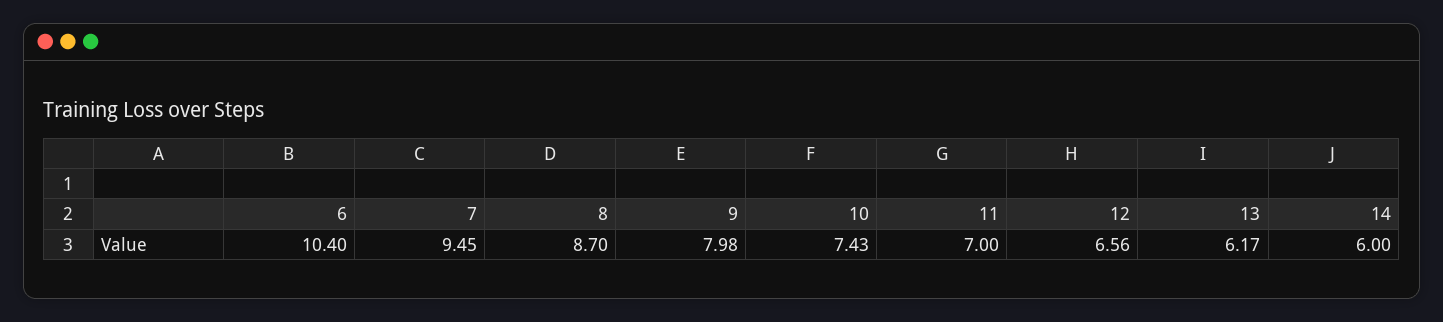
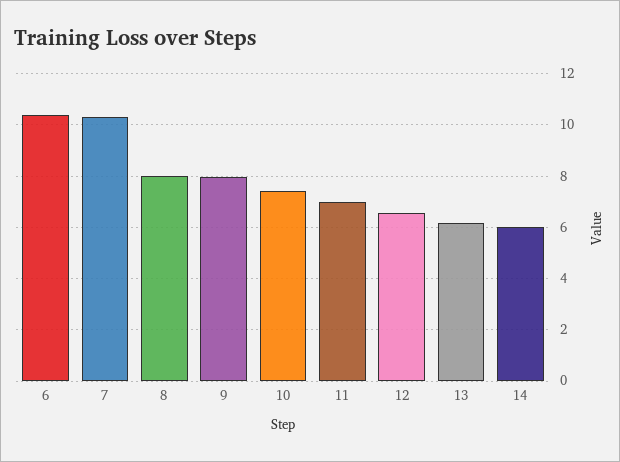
  {
    "6": 10.4,
-   "7": 9.45,
+   "7": 10.25,
-   "8": 8.7,
+   "8": 8,
    "9": 7.98,
    "10": 7.43,
    "11": 7,
    "12": 6.56,
    "13": 6.17,
    "14": 6
  }

